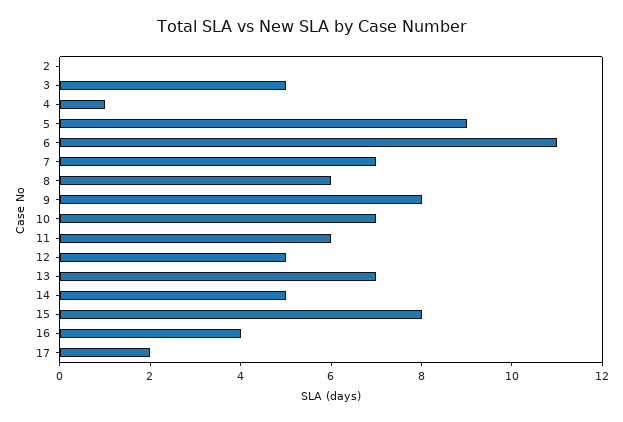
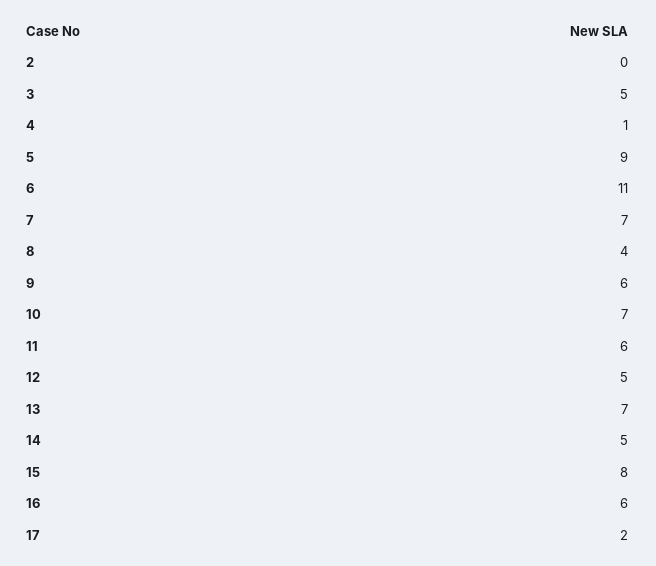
  {
    "2": 0,
    "3": 5,
    "4": 1,
    "5": 9,
    "6": 11,
    "7": 7,
-   "8": 6,
+   "8": 4,
-   "9": 8,
+   "9": 6,
    "10": 7,
    "11": 6,
    "12": 5,
    "13": 7,
    "14": 5,
    "15": 8,
-   "16": 4,
+   "16": 6,
    "17": 2
  }

